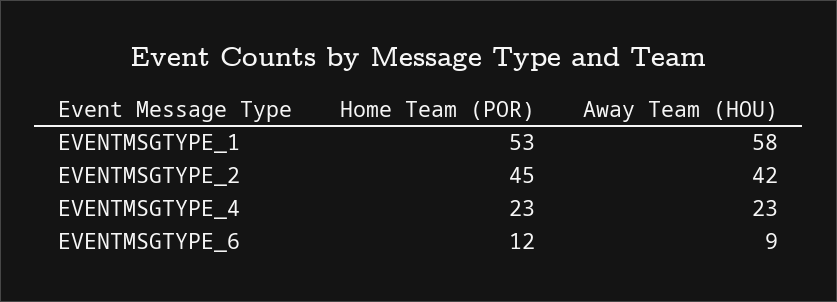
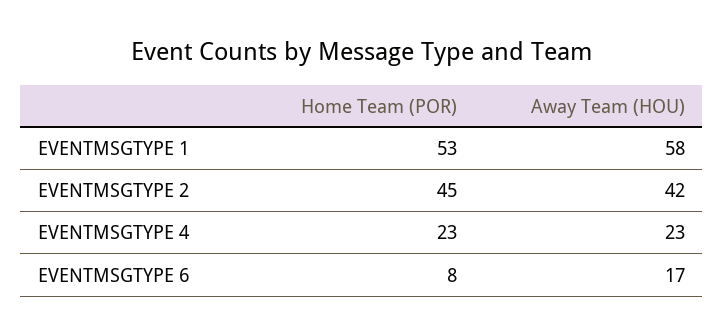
  {
    "Home Team (POR)": {
      "EVENTMSGTYPE_1": 53,
      "EVENTMSGTYPE_2": 45,
      "EVENTMSGTYPE_4": 23,
-     "EVENTMSGTYPE_6": 12
+     "EVENTMSGTYPE_6": 8
    },
    "Away Team (HOU)": {
      "EVENTMSGTYPE_1": 58,
      "EVENTMSGTYPE_2": 42,
      "EVENTMSGTYPE_4": 23,
-     "EVENTMSGTYPE_6": 9
+     "EVENTMSGTYPE_6": 17
    }
  }

